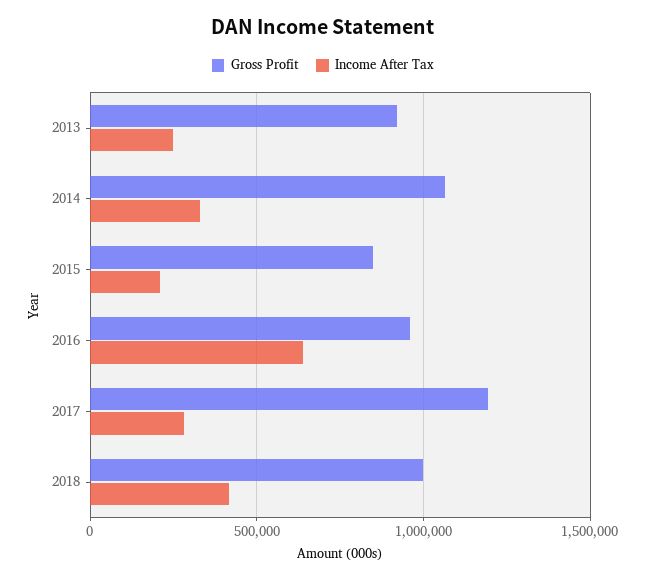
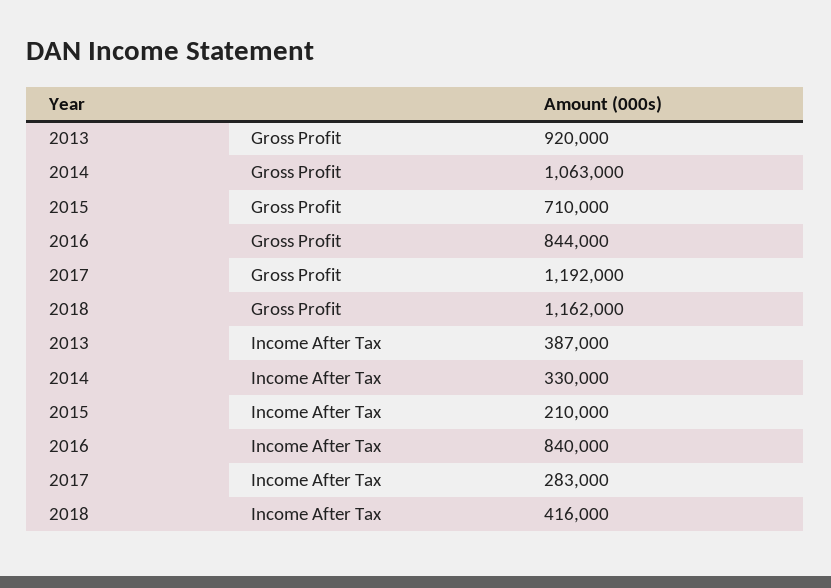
  {
    "Gross Profit": {
      "2013": 920000,
      "2014": 1063000,
-     "2015": 850000,
+     "2015": 710000,
-     "2016": 950000,
+     "2016": 844000,
      "2017": 1192000,
-     "2018": 1000000
+     "2018": 1162000
    },
    "Income After Tax": {
-     "2013": 250000,
+     "2013": 387000,
      "2014": 330000,
      "2015": 210000,
-     "2016": 650000,
+     "2016": 840000,
      "2017": 283000,
      "2018": 416000
    }
  }

